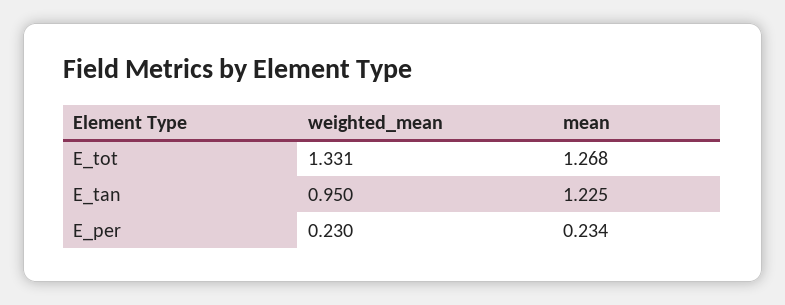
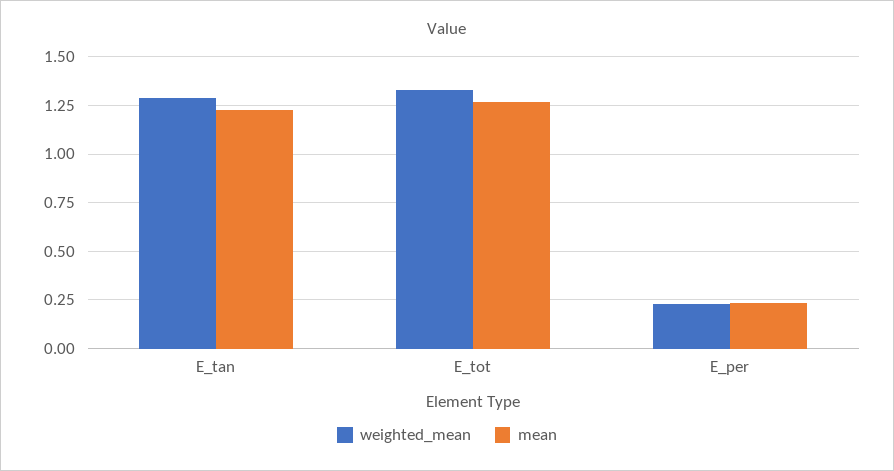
  {
    "weighted_mean": {
      "E_tot": 1.331,
-     "E_tan": 0.95,
+     "E_tan": 1.3,
      "E_per": 0.23
    },
    "mean": {
      "E_tot": 1.268,
      "E_tan": 1.225,
      "E_per": 0.234
    }
  }

